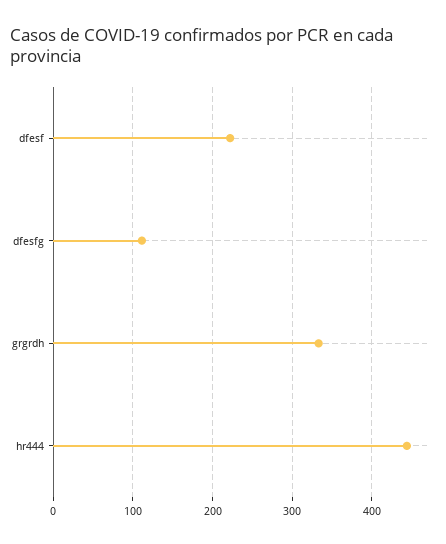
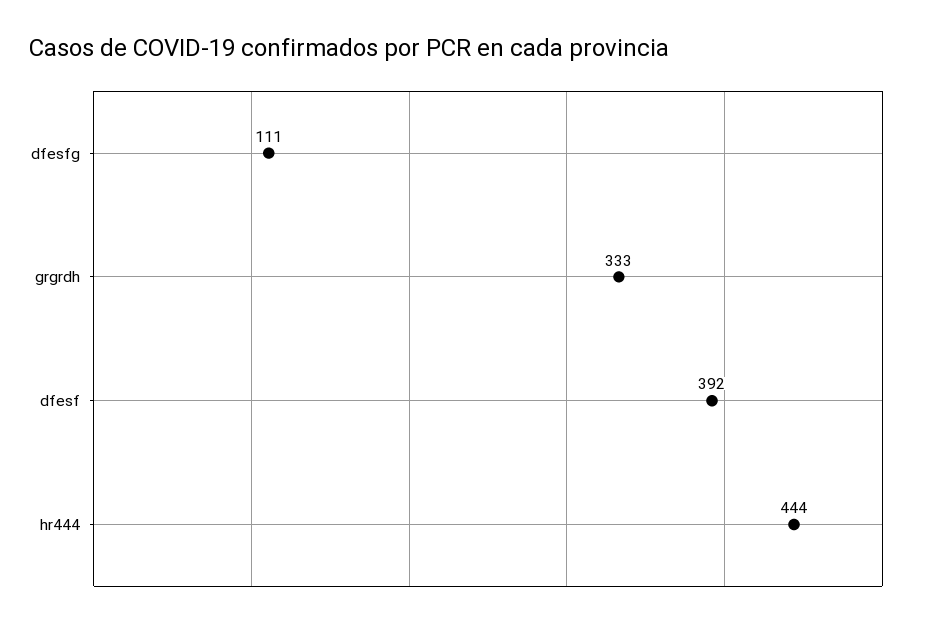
  {
-   "dfesf": 220,
+   "dfesf": 392,
    "dfesfg": 111,
    "grgrdh": 333,
    "hr444": 444
  }

